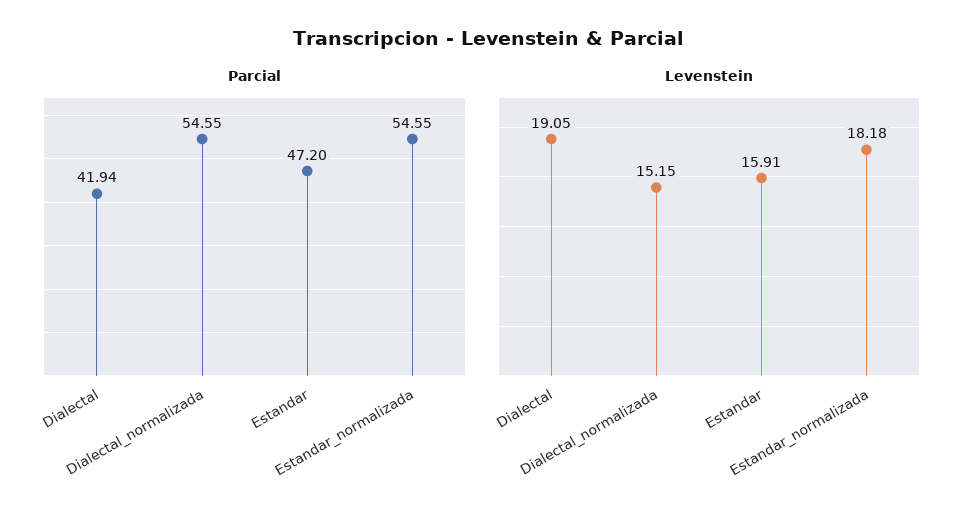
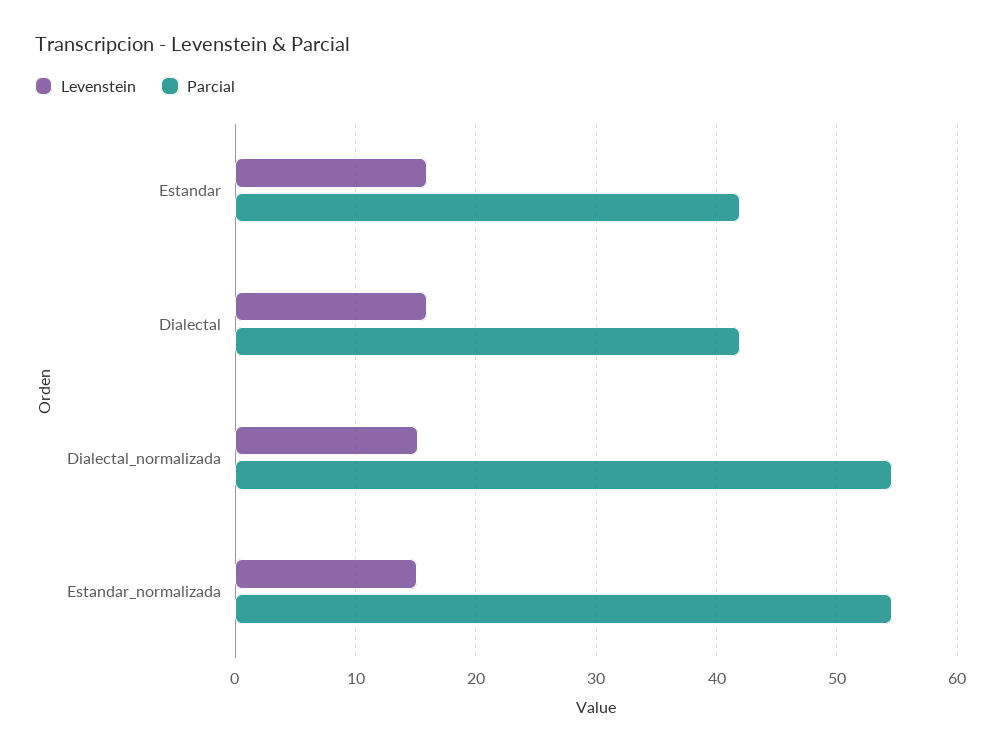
  {
    "Parcial": {
      "Dialectal": 41.94,
      "Dialectal_normalizada": 54.55,
-     "Estandar": 47.2,
+     "Estandar": 42,
      "Estandar_normalizada": 54.55
    },
    "Levenstein": {
-     "Dialectal": 19.05,
+     "Dialectal": 16,
      "Dialectal_normalizada": 15.15,
      "Estandar": 15.91,
-     "Estandar_normalizada": 18.18
+     "Estandar_normalizada": 15
    }
  }

